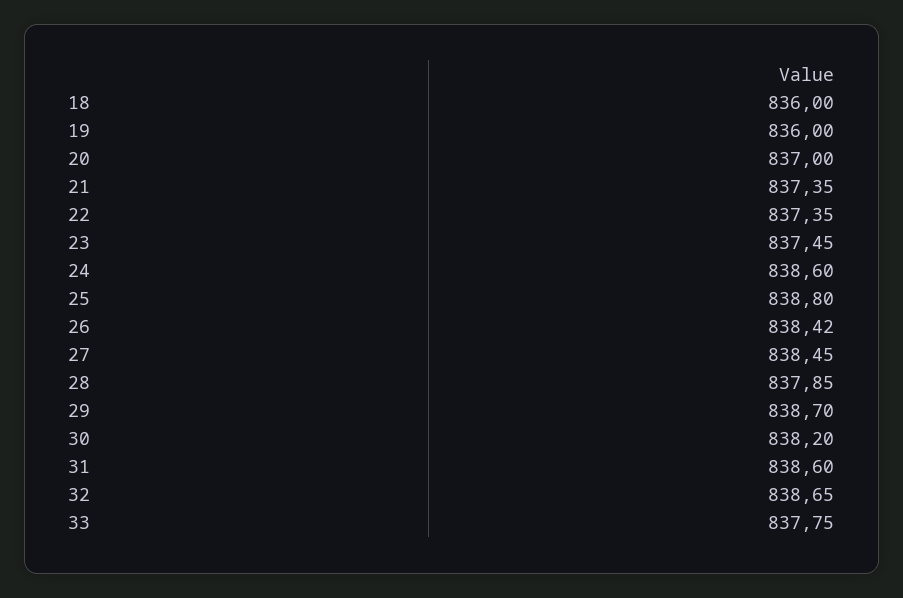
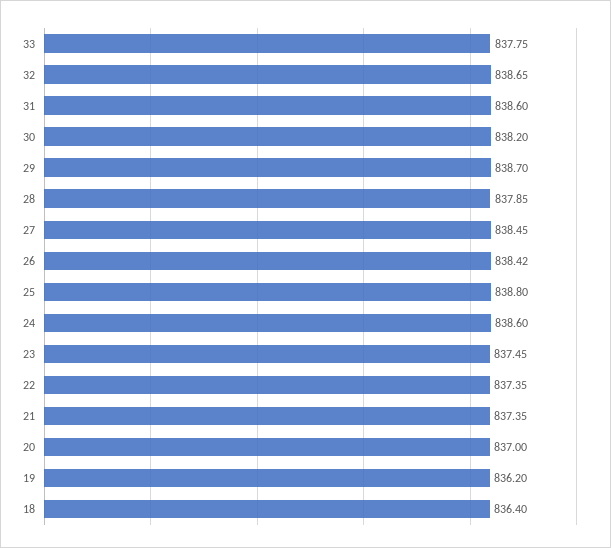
  {
-   "18": 836,
+   "18": 836.4,
-   "19": 836,
+   "19": 836.2,
    "20": 837,
    "21": 837.35,
    "22": 837.35,
    "23": 837.45,
    "24": 838.6,
    "25": 838.8,
    "26": 838.42,
    "27": 838.45,
    "28": 837.85,
    "29": 838.7,
    "30": 838.2,
    "31": 838.6,
    "32": 838.65,
    "33": 837.75
  }

